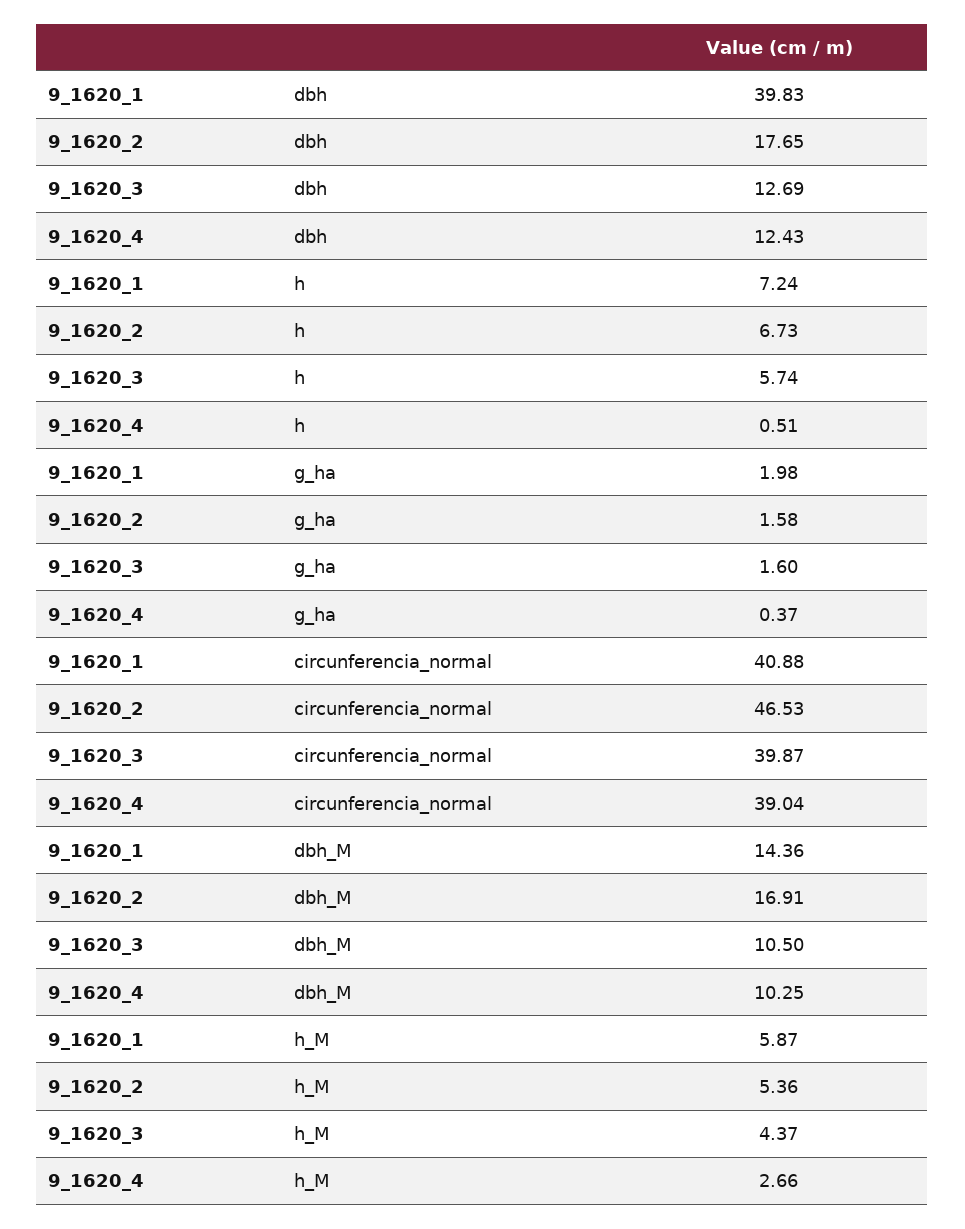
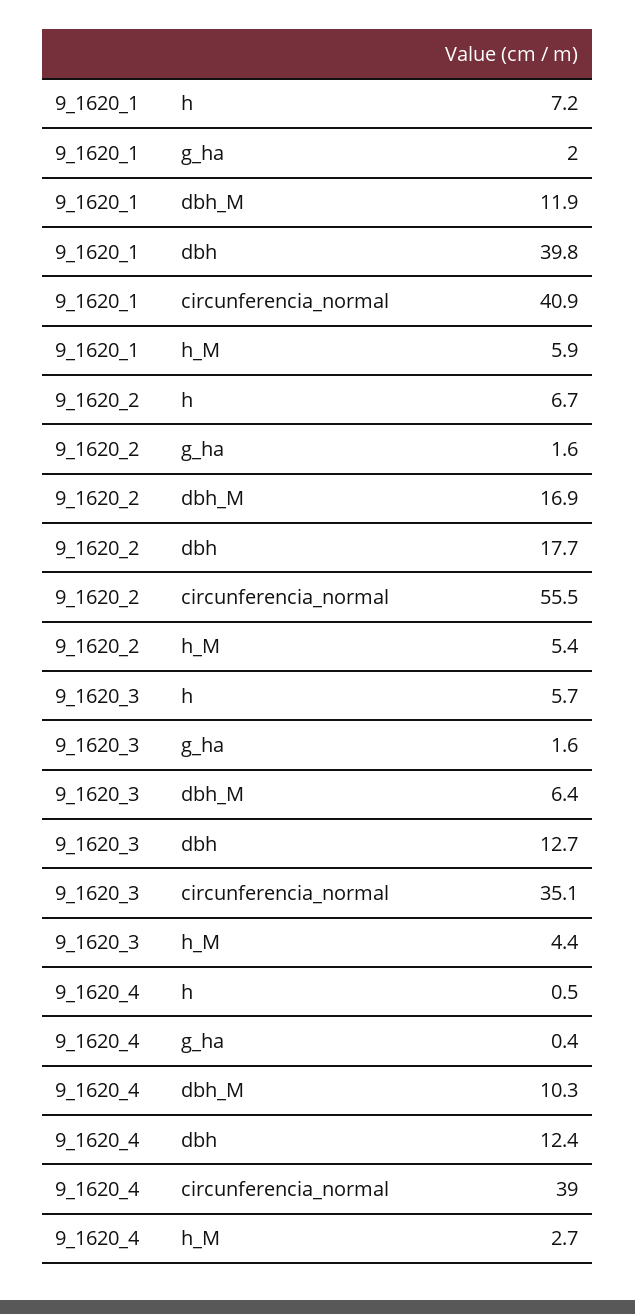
  {
    "9_1620_1": {
      "dbh": 39.83,
      "h": 7.24,
      "g_ha": 1.98,
      "circunferencia_normal": 40.88,
-     "dbh_M": 14.36,
+     "dbh_M": 11.9,
      "h_M": 5.87
    },
    "9_1620_2": {
      "dbh": 17.65,
      "h": 6.73,
      "g_ha": 1.58,
-     "circunferencia_normal": 46.53,
+     "circunferencia_normal": 55.5,
      "dbh_M": 16.91,
      "h_M": 5.36
    },
    "9_1620_3": {
      "dbh": 12.69,
      "h": 5.74,
      "g_ha": 1.6,
-     "circunferencia_normal": 39.87,
+     "circunferencia_normal": 35.1,
-     "dbh_M": 10.5,
+     "dbh_M": 6.4,
      "h_M": 4.37
    },
    "9_1620_4": {
      "dbh": 12.43,
      "h": 0.51,
      "g_ha": 0.37,
      "circunferencia_normal": 39.04,
      "dbh_M": 10.25,
      "h_M": 2.66
    }
  }

